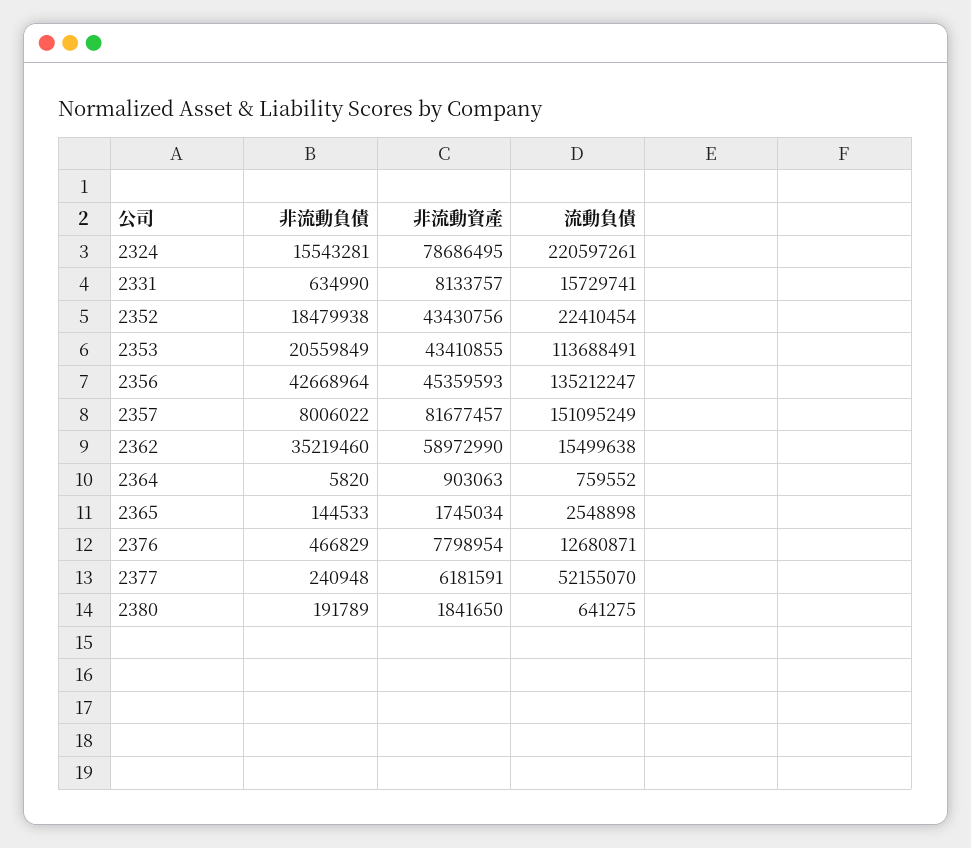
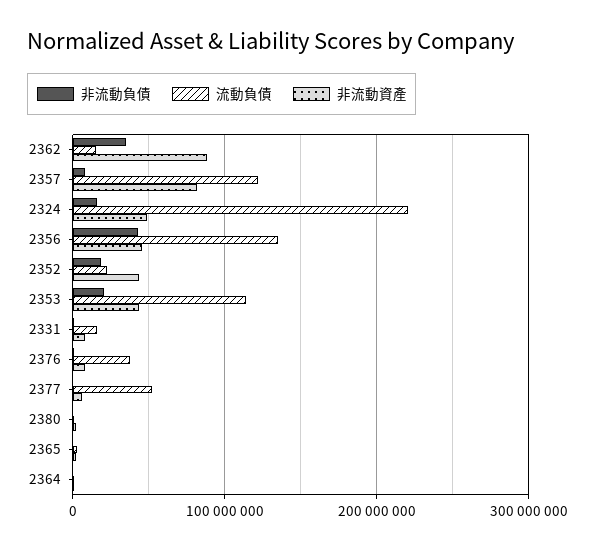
  {
    "非流動負債": {
      "2324": 15543281,
      "2331": 634990,
      "2352": 18479938,
      "2353": 20559849,
      "2356": 42668964,
      "2357": 8006022,
      "2362": 35219460,
      "2364": 5820,
      "2365": 144533,
      "2376": 466829,
      "2377": 240948,
      "2380": 191789
    },
    "非流動資產": {
-     "2324": 78686495,
+     "2324": 50000000,
      "2331": 8133757,
      "2352": 43430756,
      "2353": 43410855,
      "2356": 45359593,
      "2357": 81677457,
-     "2362": 58972990,
+     "2362": 90000000,
      "2364": 903063,
      "2365": 1745034,
      "2376": 7798954,
      "2377": 6181591,
      "2380": 1841650
    },
    "流動負債": {
      "2324": 220597261,
      "2331": 15729741,
      "2352": 22410454,
      "2353": 113688491,
      "2356": 135212247,
-     "2357": 151095249,
+     "2357": 120000000,
      "2362": 15499638,
      "2364": 759552,
      "2365": 2548898,
-     "2376": 12680871,
+     "2376": 40000000,
      "2377": 52155070,
      "2380": 641275
    }
  }

